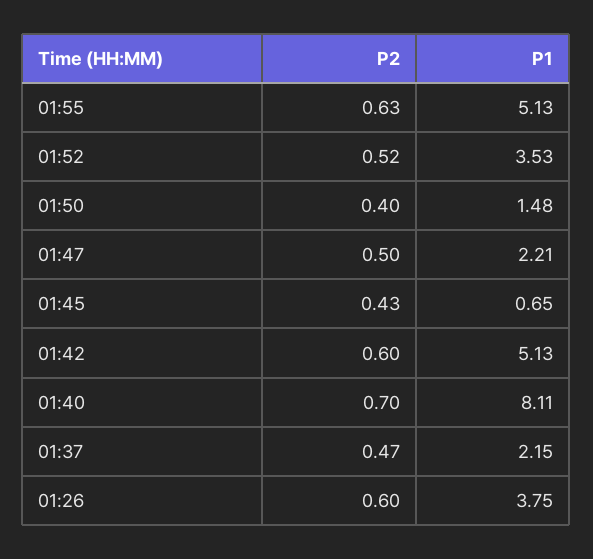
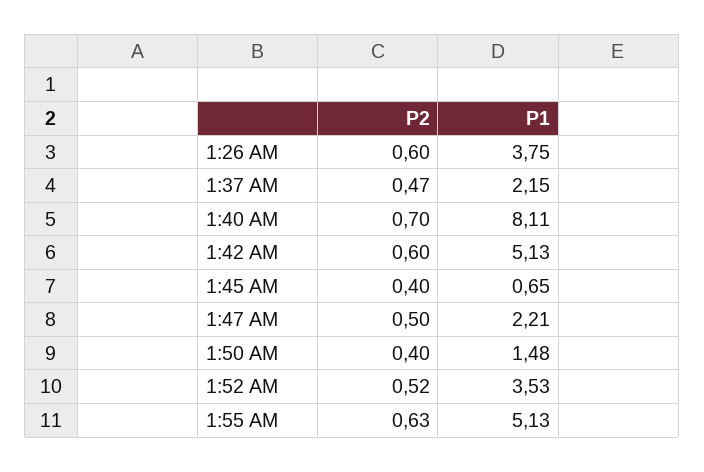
  {
    "P2": {
      "01:55": 0.63,
      "01:52": 0.52,
      "01:50": 0.4,
      "01:47": 0.5,
-     "01:45": 0.43,
+     "01:45": 0.4,
      "01:42": 0.6,
      "01:40": 0.7,
      "01:37": 0.47,
      "01:26": 0.6
    },
    "P1": {
      "01:55": 5.13,
      "01:52": 3.53,
      "01:50": 1.48,
      "01:47": 2.21,
      "01:45": 0.65,
      "01:42": 5.13,
      "01:40": 8.11,
      "01:37": 2.15,
      "01:26": 3.75
    }
  }

